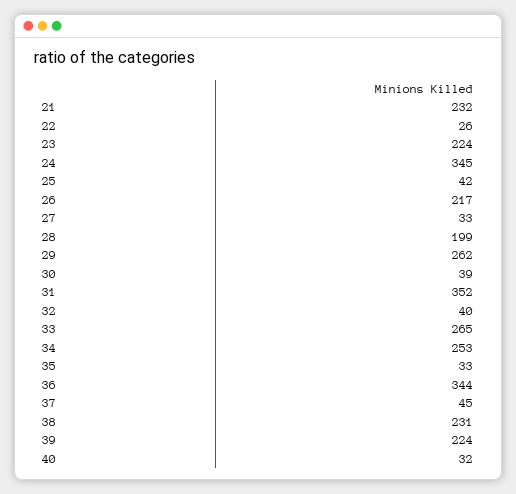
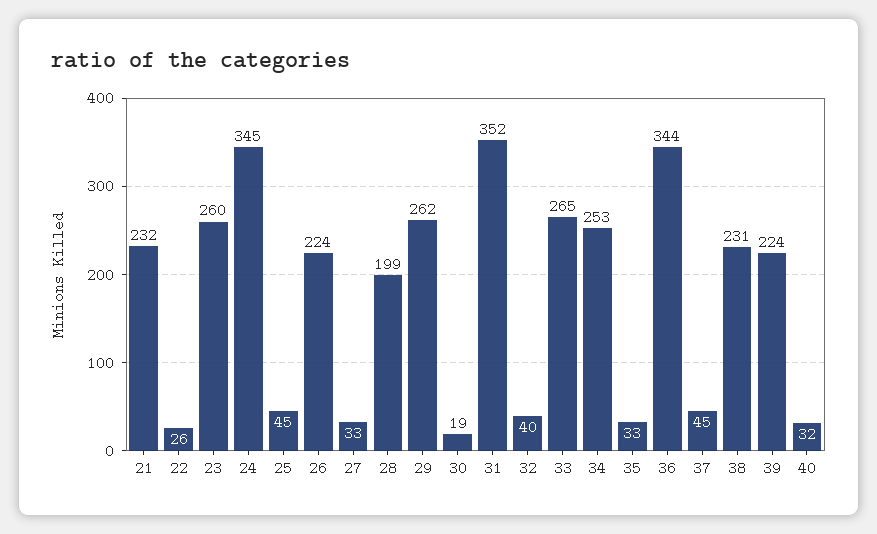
  {
    "21": 232,
    "22": 26,
-   "23": 224,
+   "23": 260,
    "24": 345,
-   "25": 42,
+   "25": 45,
-   "26": 217,
+   "26": 224,
    "27": 33,
    "28": 199,
    "29": 262,
-   "30": 39,
+   "30": 19,
    "31": 352,
    "32": 40,
    "33": 265,
    "34": 253,
    "35": 33,
    "36": 344,
    "37": 45,
    "38": 231,
    "39": 224,
    "40": 32
  }

